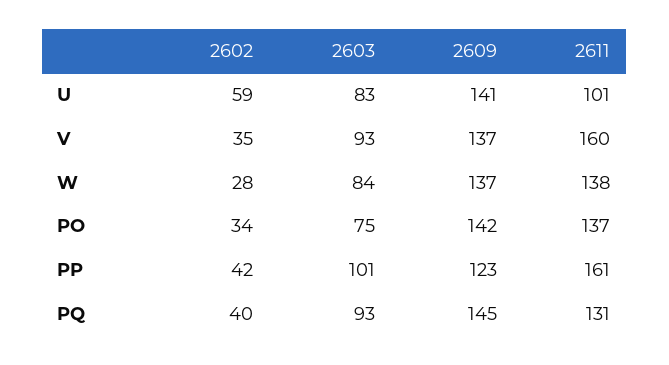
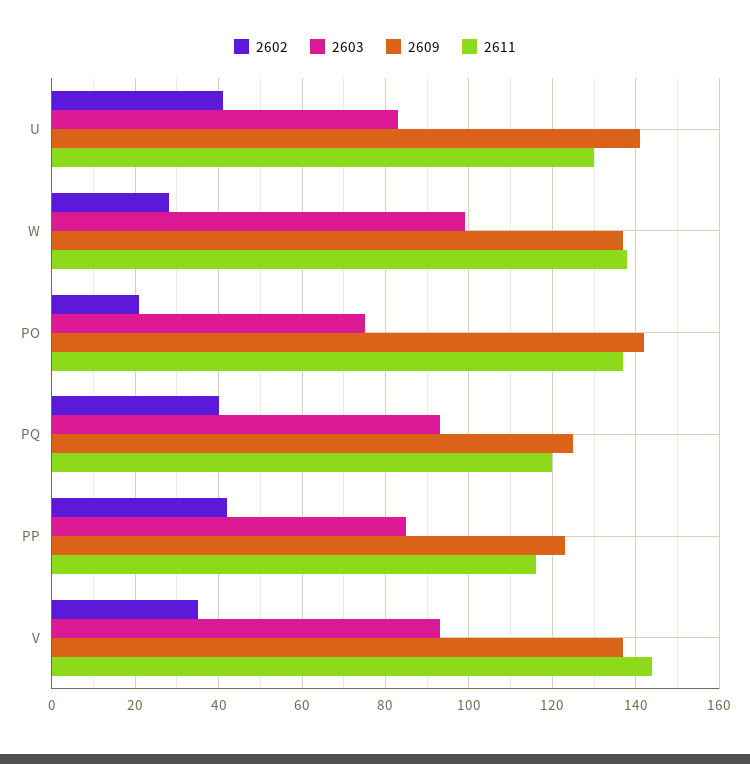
  {
    "2602": {
-     "U": 59,
+     "U": 40,
      "V": 35,
      "W": 28,
-     "PO": 34,
+     "PO": 20,
      "PP": 42,
      "PQ": 40
    },
    "2603": {
      "U": 83,
      "V": 93,
-     "W": 84,
+     "W": 100,
      "PO": 75,
-     "PP": 101,
+     "PP": 85,
      "PQ": 93
    },
    "2609": {
      "U": 141,
      "V": 137,
      "W": 137,
      "PO": 142,
      "PP": 123,
-     "PQ": 145
+     "PQ": 125
    },
    "2611": {
-     "U": 101,
+     "U": 130,
-     "V": 160,
+     "V": 145,
      "W": 138,
      "PO": 137,
-     "PP": 161,
+     "PP": 115,
-     "PQ": 131
+     "PQ": 120
    }
  }

